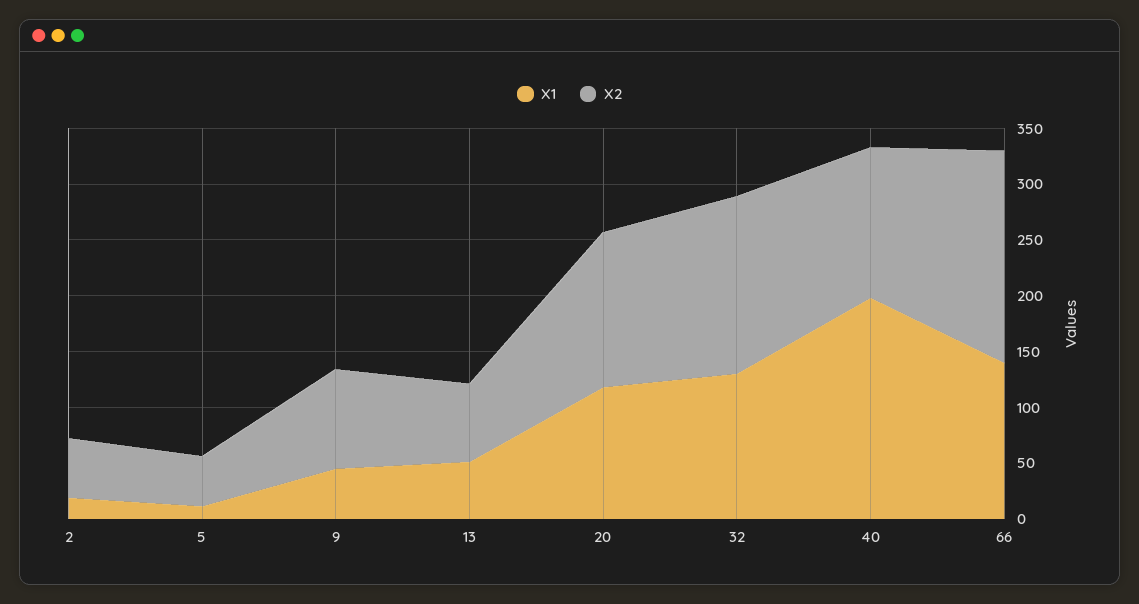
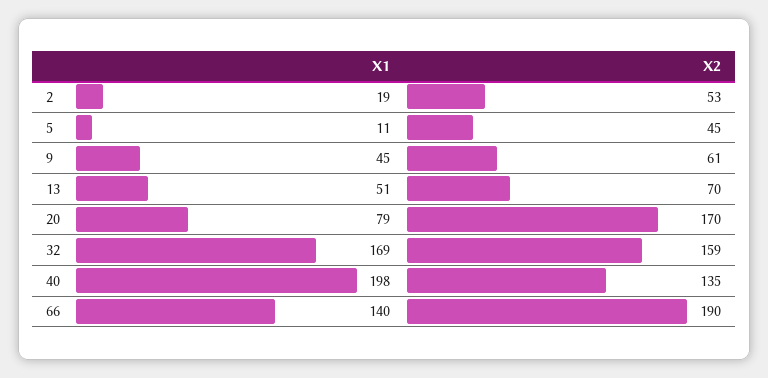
  {
    "X1": {
      "2": 19,
      "5": 11,
      "9": 45,
      "13": 51,
-     "20": 120,
+     "20": 79,
-     "32": 130,
+     "32": 169,
      "40": 198,
      "66": 140
    },
    "X2": {
      "2": 53,
      "5": 45,
-     "9": 90,
+     "9": 61,
      "13": 70,
-     "20": 140,
+     "20": 170,
      "32": 159,
      "40": 135,
      "66": 190
    }
  }

